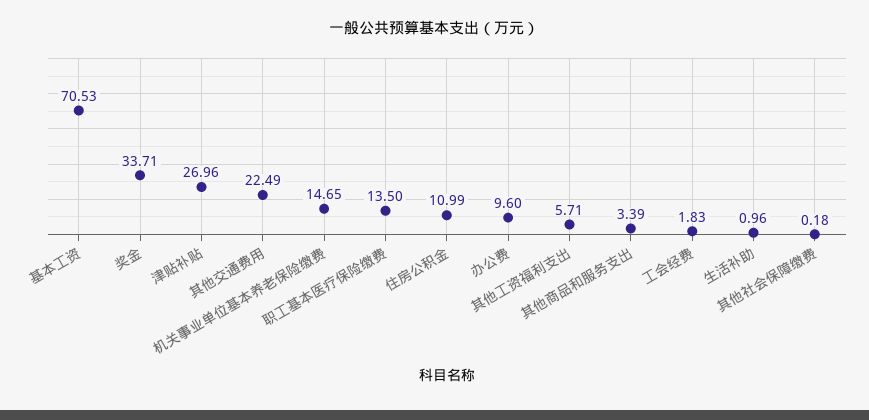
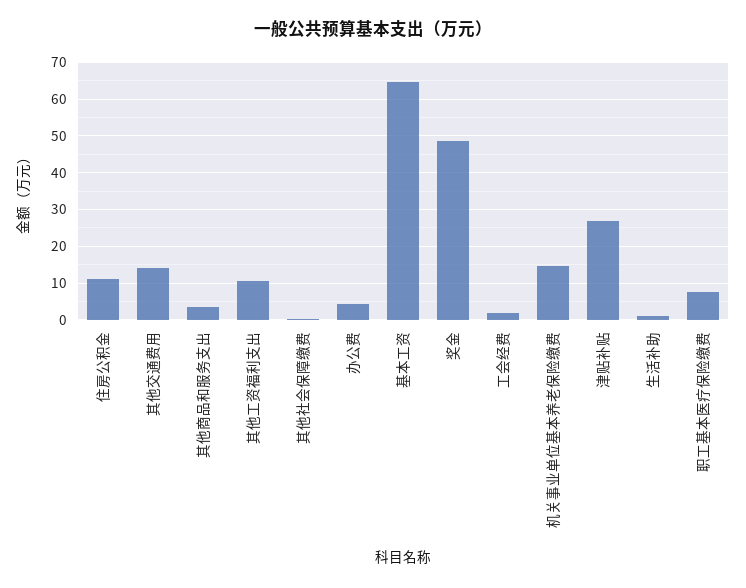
  {
-   "基本工资": 70.53,
+   "基本工资": 64,
-   "奖金": 33.71,
+   "奖金": 48,
    "津贴补贴": 26.96,
-   "其他交通费用": 22.49,
+   "其他交通费用": 14,
    "机关事业单位基本养老保险缴费": 14.65,
-   "职工基本医疗保险缴费": 13.5,
+   "职工基本医疗保险缴费": 8,
    "住房公积金": 10.99,
-   "办公费": 9.6,
+   "办公费": 4,
-   "其他工资福利支出": 5.71,
+   "其他工资福利支出": 10,
    "其他商品和服务支出": 3.39,
    "工会经费": 1.83,
    "生活补助": 0.96,
    "其他社会保障缴费": 0.18
  }

